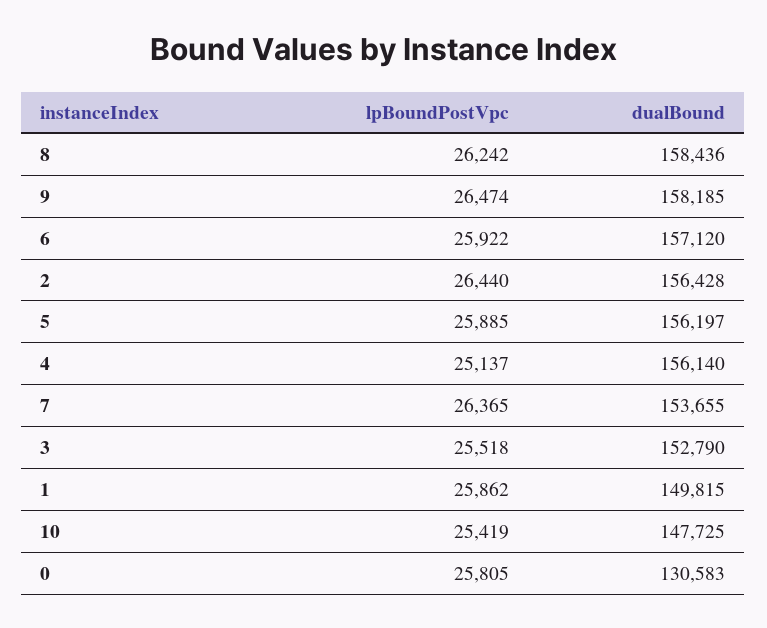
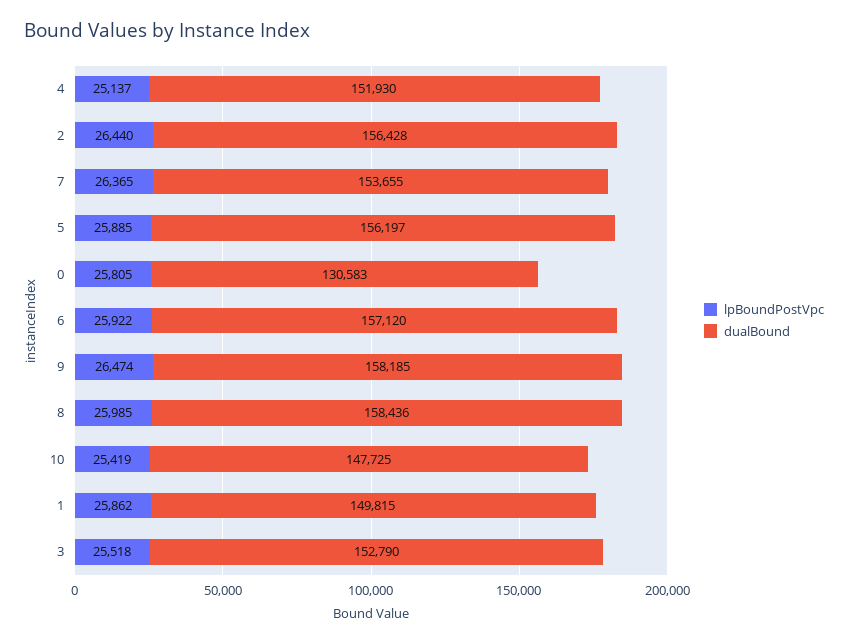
  {
    "lpBoundPostVpc": {
-     "8": 26242,
+     "8": 25985,
      "9": 26474,
      "6": 25922,
      "2": 26440,
      "5": 25885,
      "4": 25137,
      "7": 26365,
      "3": 25518,
      "1": 25862,
      "10": 25419,
      "0": 25805
    },
    "dualBound": {
      "8": 158436,
      "9": 158185,
      "6": 157120,
      "2": 156428,
      "5": 156197,
-     "4": 156140,
+     "4": 151930,
      "7": 153655,
      "3": 152790,
      "1": 149815,
      "10": 147725,
      "0": 130583
    }
  }

